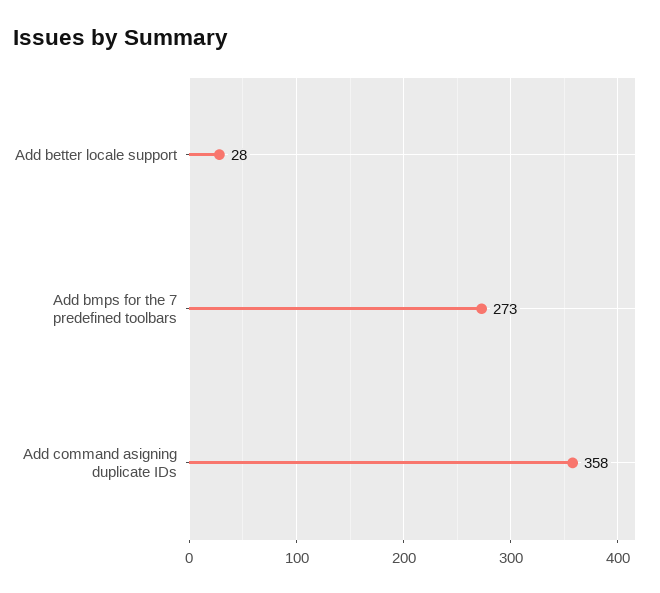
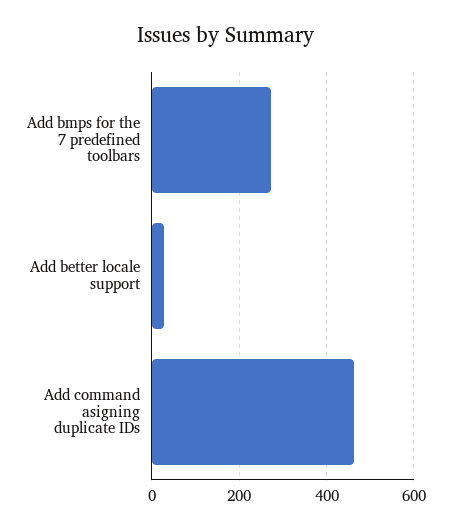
  {
    "Add better locale support": 28,
    "Add bmps for the 7 predefined toolbars": 273,
-   "Add command asigning duplicate IDs": 358
+   "Add command asigning duplicate IDs": 460
  }

